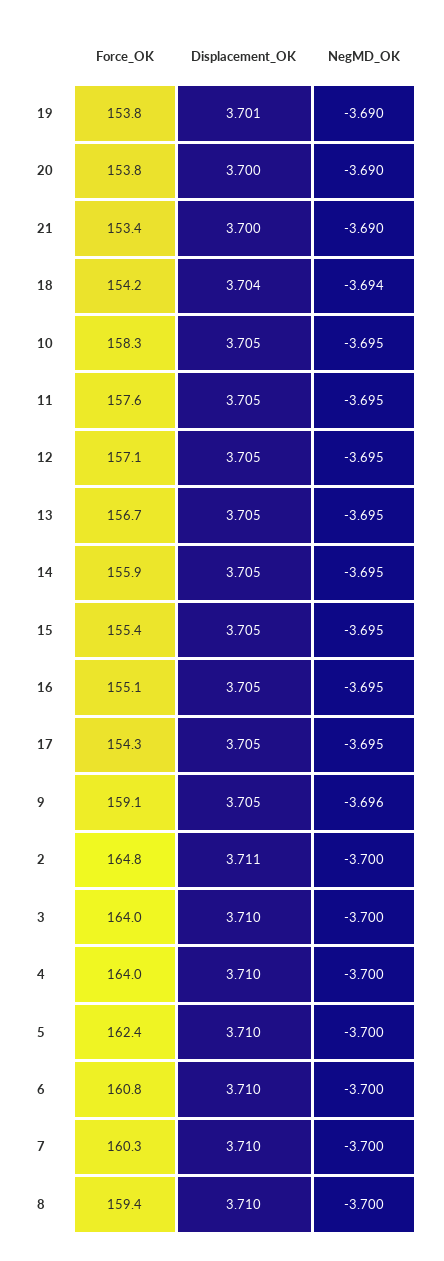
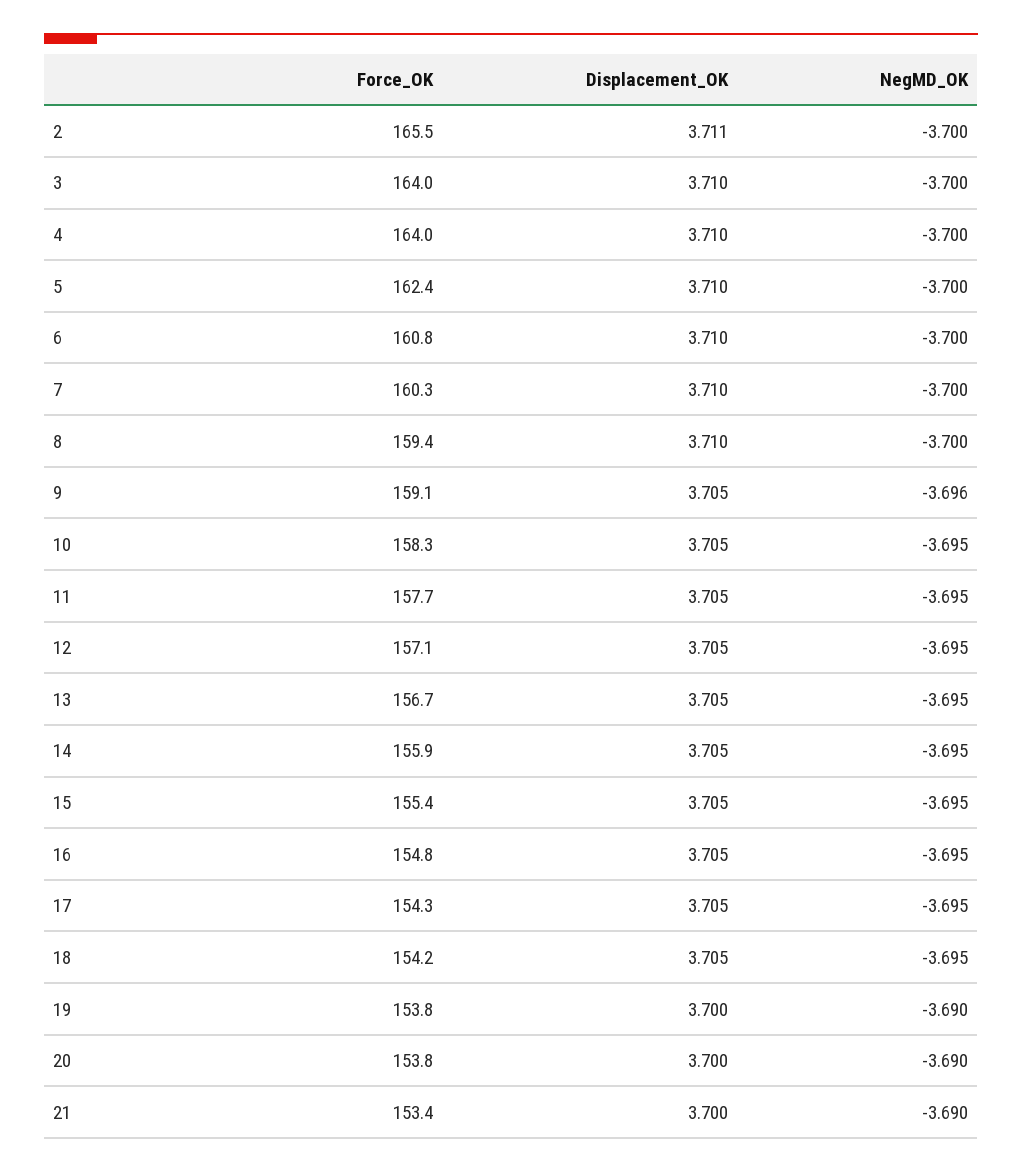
  {
    "Force_OK": {
      "19": 153.8,
      "20": 153.8,
      "21": 153.4,
      "18": 154.2,
      "10": 158.3,
-     "11": 157.6,
+     "11": 157.7,
      "12": 157.1,
      "13": 156.7,
      "14": 155.9,
      "15": 155.4,
-     "16": 155.1,
+     "16": 154.8,
      "17": 154.3,
      "9": 159.1,
-     "2": 164.8,
+     "2": 165.5,
      "3": 164,
      "4": 164,
      "5": 162.4,
      "6": 160.8,
      "7": 160.3,
      "8": 159.4
    },
    "Displacement_OK": {
-     "19": 3.701,
+     "19": 3.7,
      "20": 3.7,
      "21": 3.7,
-     "18": 3.704,
+     "18": 3.705,
      "10": 3.705,
      "11": 3.705,
      "12": 3.705,
      "13": 3.705,
      "14": 3.705,
      "15": 3.705,
      "16": 3.705,
      "17": 3.705,
      "9": 3.705,
      "2": 3.711,
      "3": 3.71,
      "4": 3.71,
      "5": 3.71,
      "6": 3.71,
      "7": 3.71,
      "8": 3.71
    },
    "NegMD_OK": {
      "19": -3.69,
      "20": -3.69,
      "21": -3.69,
-     "18": -3.694,
+     "18": -3.695,
      "10": -3.695,
      "11": -3.695,
      "12": -3.695,
      "13": -3.695,
      "14": -3.695,
      "15": -3.695,
      "16": -3.695,
      "17": -3.695,
      "9": -3.696,
      "2": -3.7,
      "3": -3.7,
      "4": -3.7,
      "5": -3.7,
      "6": -3.7,
      "7": -3.7,
      "8": -3.7
    }
  }

